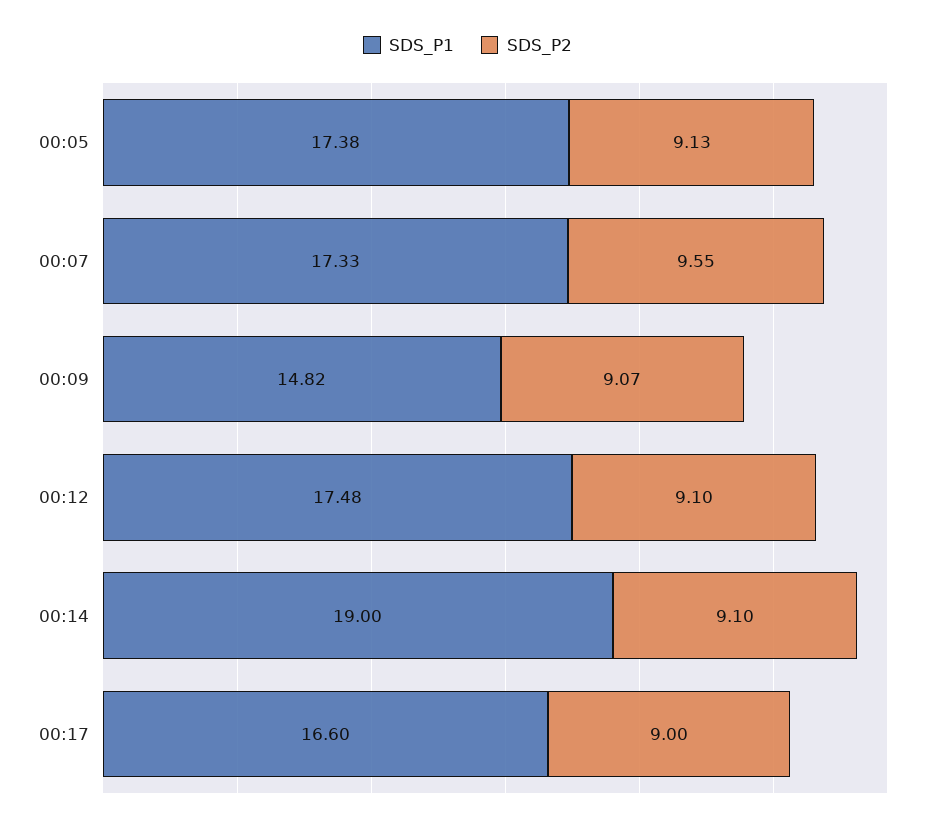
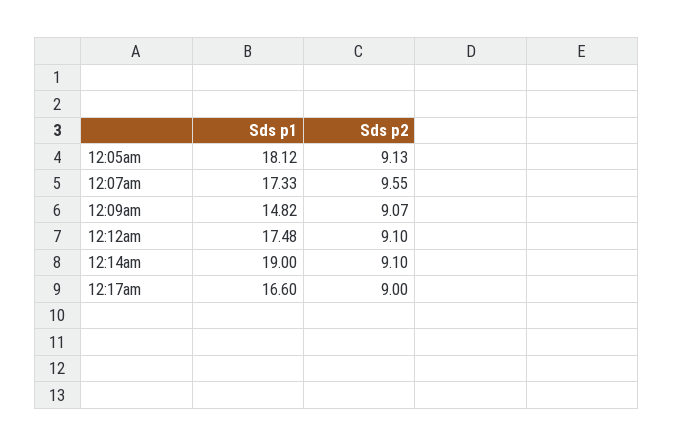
  {
    "SDS_P1": {
-     "00:05": 17.38,
+     "00:05": 18.12,
      "00:07": 17.33,
      "00:09": 14.82,
      "00:12": 17.48,
      "00:14": 19,
      "00:17": 16.6
    },
    "SDS_P2": {
      "00:05": 9.13,
      "00:07": 9.55,
      "00:09": 9.07,
      "00:12": 9.1,
      "00:14": 9.1,
      "00:17": 9
    }
  }

